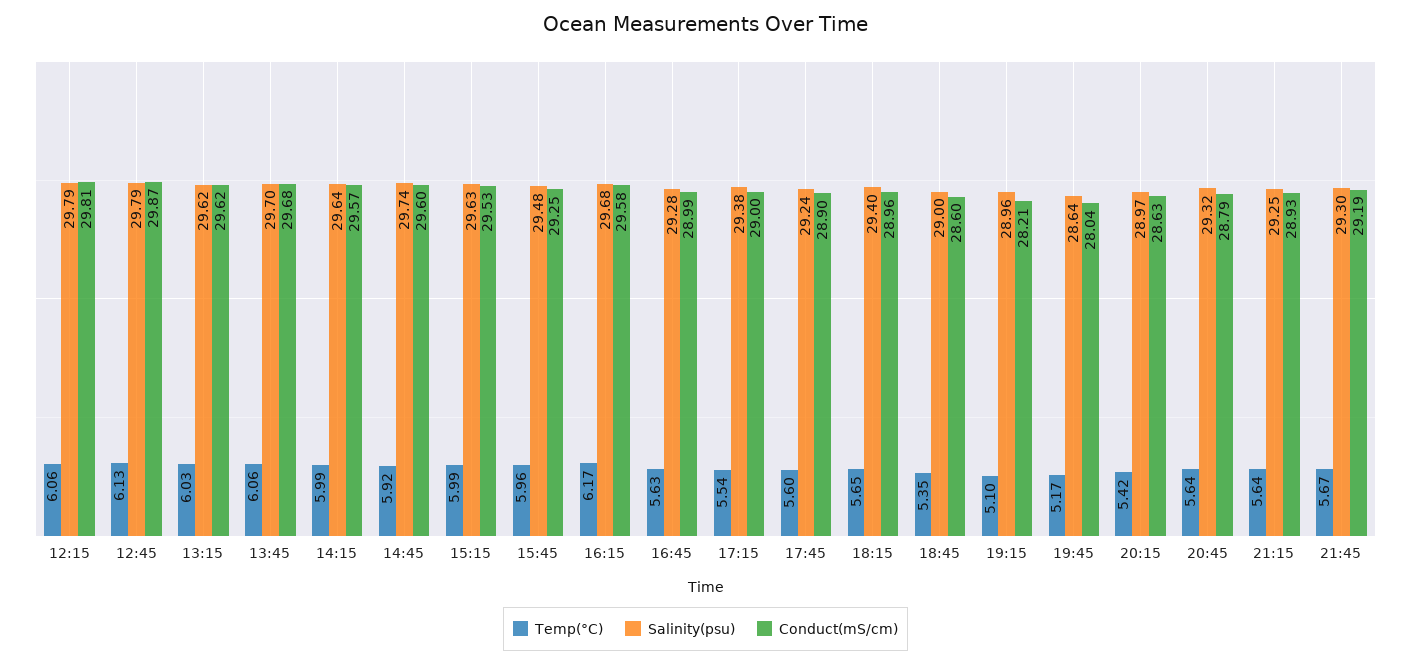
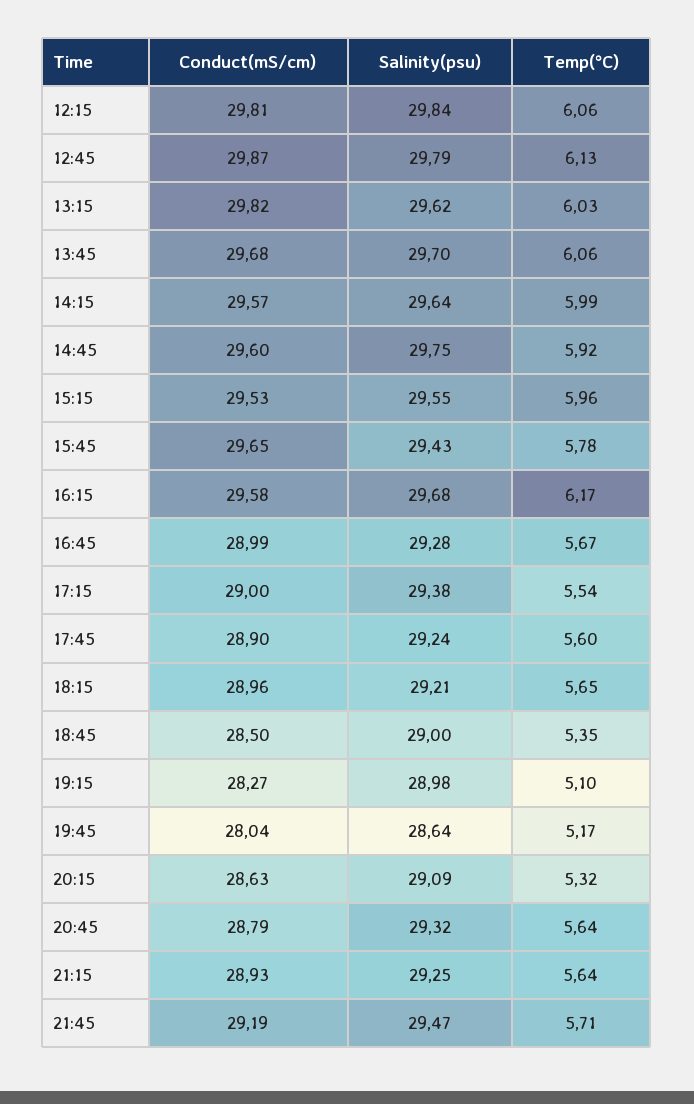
  {
    "Temp(°C)": {
      "12:15": 6.06,
      "12:45": 6.13,
      "13:15": 6.03,
      "13:45": 6.06,
      "14:15": 5.99,
      "14:45": 5.92,
-     "15:15": 5.99,
+     "15:15": 5.96,
-     "15:45": 5.96,
+     "15:45": 5.78,
      "16:15": 6.17,
-     "16:45": 5.63,
+     "16:45": 5.67,
      "17:15": 5.54,
      "17:45": 5.6,
      "18:15": 5.65,
      "18:45": 5.35,
      "19:15": 5.1,
      "19:45": 5.17,
-     "20:15": 5.42,
+     "20:15": 5.32,
      "20:45": 5.64,
      "21:15": 5.64,
-     "21:45": 5.67
+     "21:45": 5.71
    },
    "Salinity(psu)": {
-     "12:15": 29.79,
+     "12:15": 29.84,
      "12:45": 29.79,
      "13:15": 29.62,
      "13:45": 29.7,
      "14:15": 29.64,
-     "14:45": 29.74,
+     "14:45": 29.75,
-     "15:15": 29.63,
+     "15:15": 29.55,
-     "15:45": 29.48,
+     "15:45": 29.43,
      "16:15": 29.68,
      "16:45": 29.28,
      "17:15": 29.38,
      "17:45": 29.24,
-     "18:15": 29.4,
+     "18:15": 29.21,
      "18:45": 29,
-     "19:15": 28.96,
+     "19:15": 28.98,
      "19:45": 28.64,
-     "20:15": 28.97,
+     "20:15": 29.09,
      "20:45": 29.32,
      "21:15": 29.25,
-     "21:45": 29.3
+     "21:45": 29.47
    },
    "Conduct(mS/cm)": {
      "12:15": 29.81,
      "12:45": 29.87,
-     "13:15": 29.62,
+     "13:15": 29.82,
      "13:45": 29.68,
      "14:15": 29.57,
      "14:45": 29.6,
      "15:15": 29.53,
-     "15:45": 29.25,
+     "15:45": 29.65,
      "16:15": 29.58,
      "16:45": 28.99,
      "17:15": 29,
      "17:45": 28.9,
      "18:15": 28.96,
-     "18:45": 28.6,
+     "18:45": 28.5,
-     "19:15": 28.21,
+     "19:15": 28.27,
      "19:45": 28.04,
      "20:15": 28.63,
      "20:45": 28.79,
      "21:15": 28.93,
      "21:45": 29.19
    }
  }

